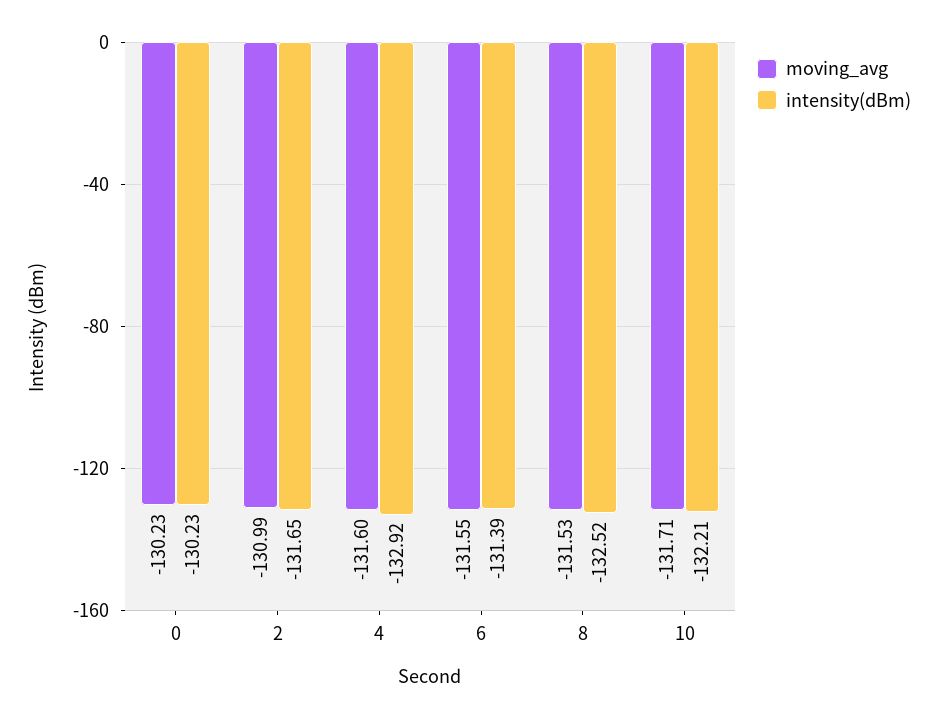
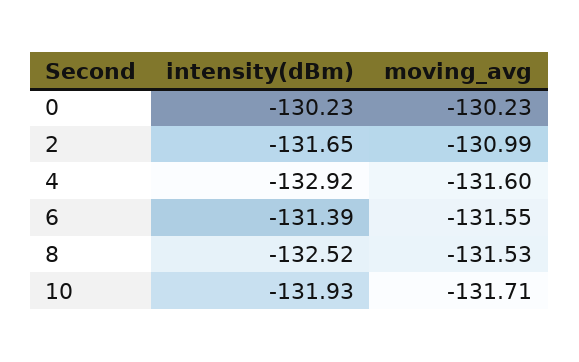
  {
    "moving_avg": {
      "0": -130.23,
      "2": -130.99,
      "4": -131.6,
      "6": -131.55,
      "8": -131.53,
      "10": -131.71
    },
    "intensity(dBm)": {
      "0": -130.23,
      "2": -131.65,
      "4": -132.92,
      "6": -131.39,
      "8": -132.52,
-     "10": -132.21
+     "10": -131.93
    }
  }

